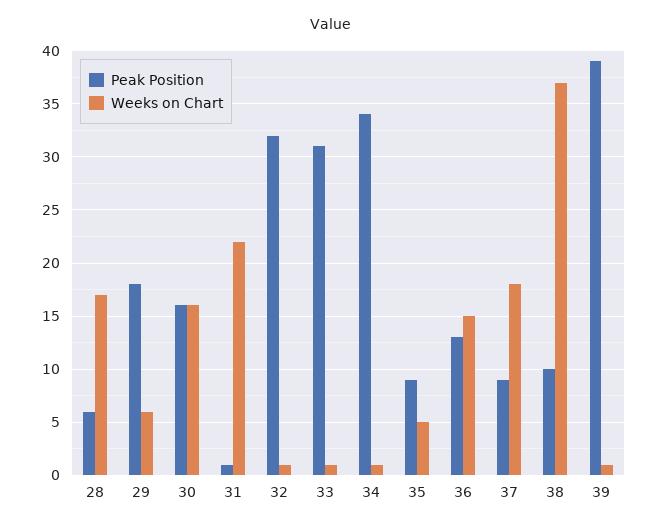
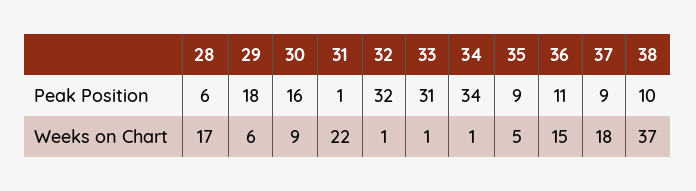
  {
    "Peak Position": {
      "28": 6,
      "29": 18,
      "30": 16,
      "31": 1,
      "32": 32,
      "33": 31,
      "34": 34,
      "35": 9,
-     "36": 13,
+     "36": 11,
      "37": 9,
-     "38": 10,
+     "38": 10
-     "39": 39
    },
    "Weeks on Chart": {
      "28": 17,
      "29": 6,
-     "30": 16,
+     "30": 9,
      "31": 22,
      "32": 1,
      "33": 1,
      "34": 1,
      "35": 5,
      "36": 15,
      "37": 18,
-     "38": 37,
+     "38": 37
-     "39": 1
    }
  }

